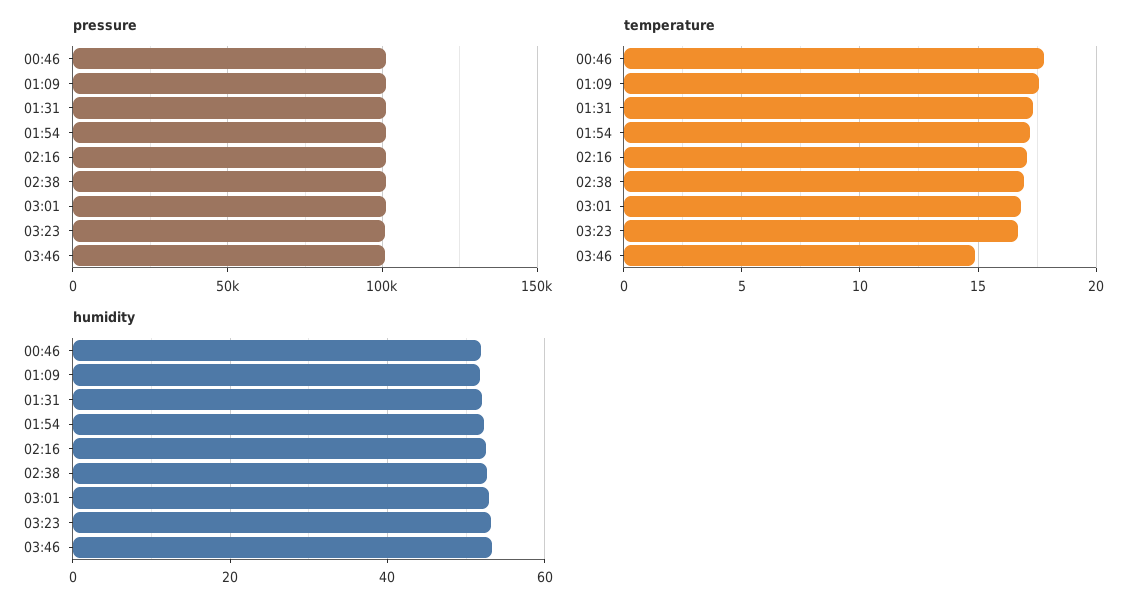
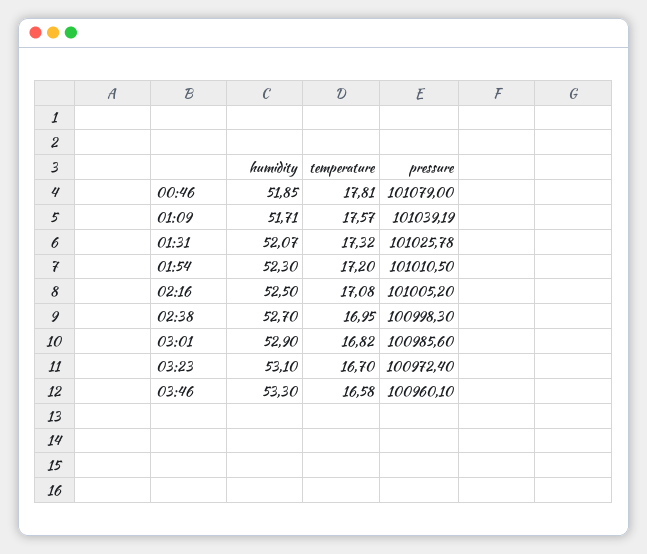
  {
    "pressure": {
      "00:46": 101079,
      "01:09": 101039.19,
      "01:31": 101025.78,
      "01:54": 101010.5,
      "02:16": 101005.2,
      "02:38": 100998.3,
      "03:01": 100985.6,
      "03:23": 100972.4,
      "03:46": 100960.1
    },
    "temperature": {
      "00:46": 17.81,
      "01:09": 17.57,
      "01:31": 17.32,
      "01:54": 17.2,
      "02:16": 17.08,
      "02:38": 16.95,
      "03:01": 16.82,
      "03:23": 16.7,
-     "03:46": 15
+     "03:46": 16.58
    },
    "humidity": {
      "00:46": 51.85,
      "01:09": 51.71,
      "01:31": 52.07,
      "01:54": 52.3,
      "02:16": 52.5,
      "02:38": 52.7,
      "03:01": 52.9,
      "03:23": 53.1,
      "03:46": 53.3
    }
  }

